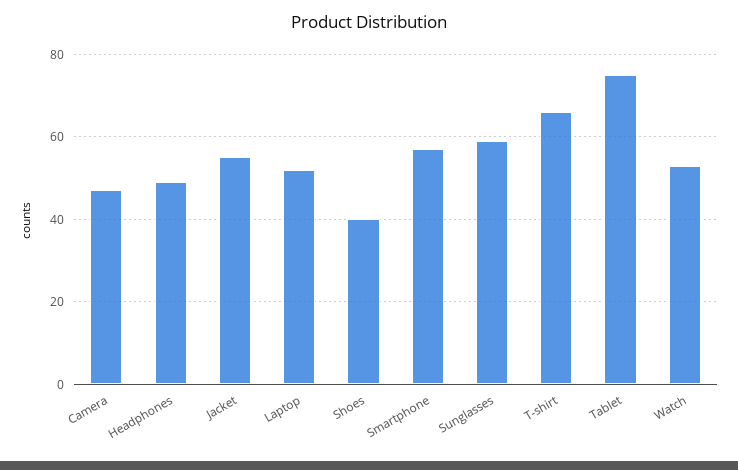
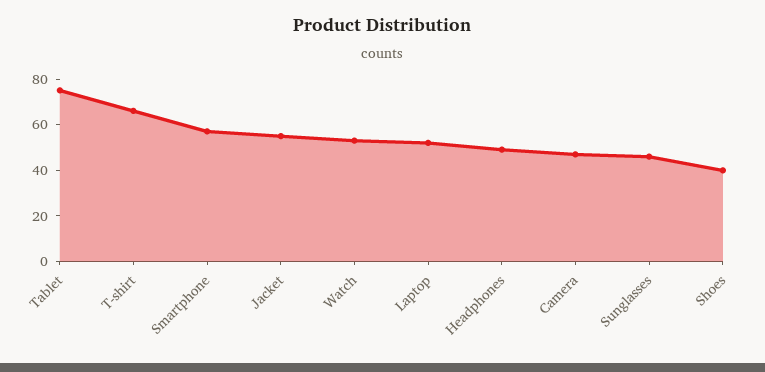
  {
    "Camera": 45,
    "Headphones": 50,
    "Jacket": 55,
    "Laptop": 50,
    "Shoes": 40,
    "Smartphone": 55,
-   "Sunglasses": 60,
+   "Sunglasses": 45,
    "T-shirt": 65,
    "Tablet": 75,
    "Watch": 55
  }

